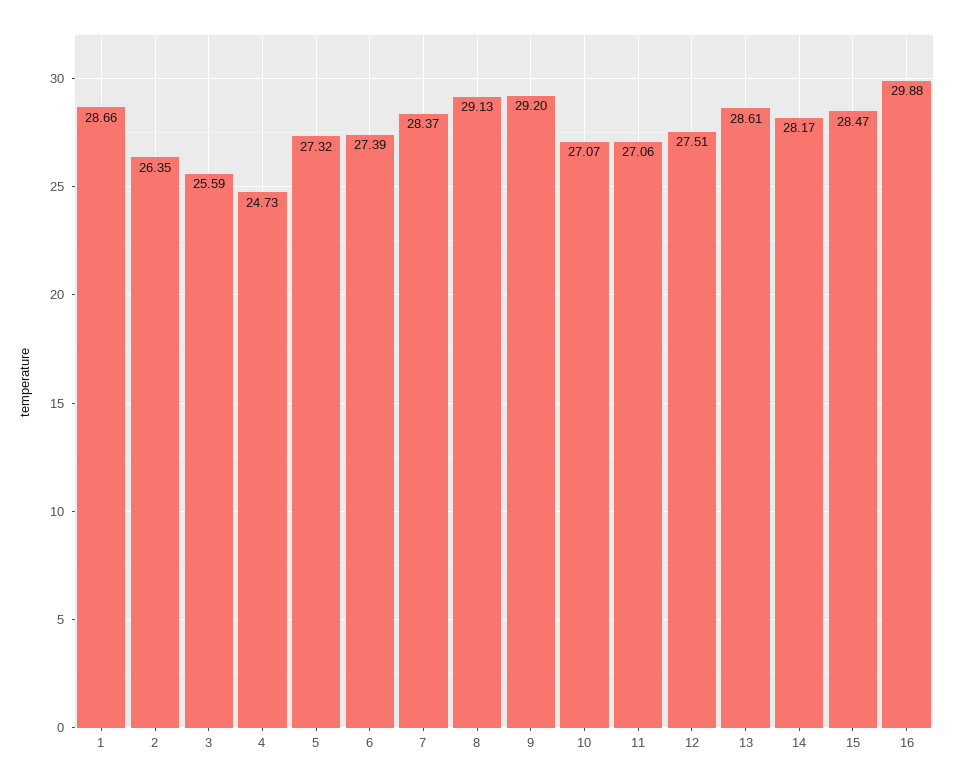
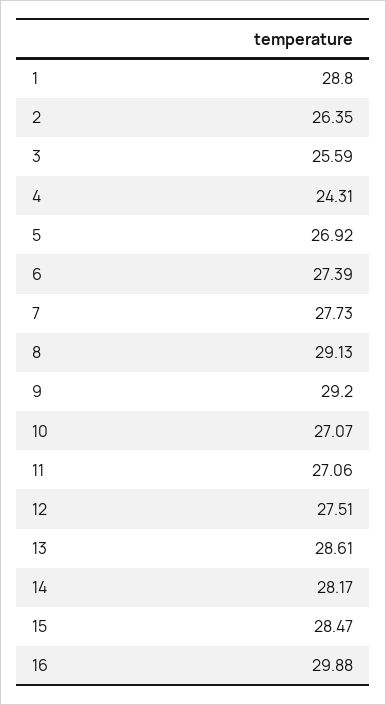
  {
-   "1": 28.66,
+   "1": 28.8,
    "2": 26.35,
    "3": 25.59,
-   "4": 24.73,
+   "4": 24.31,
-   "5": 27.32,
+   "5": 26.92,
    "6": 27.39,
-   "7": 28.37,
+   "7": 27.73,
    "8": 29.13,
    "9": 29.2,
    "10": 27.07,
    "11": 27.06,
    "12": 27.51,
    "13": 28.61,
    "14": 28.17,
    "15": 28.47,
    "16": 29.88
  }

